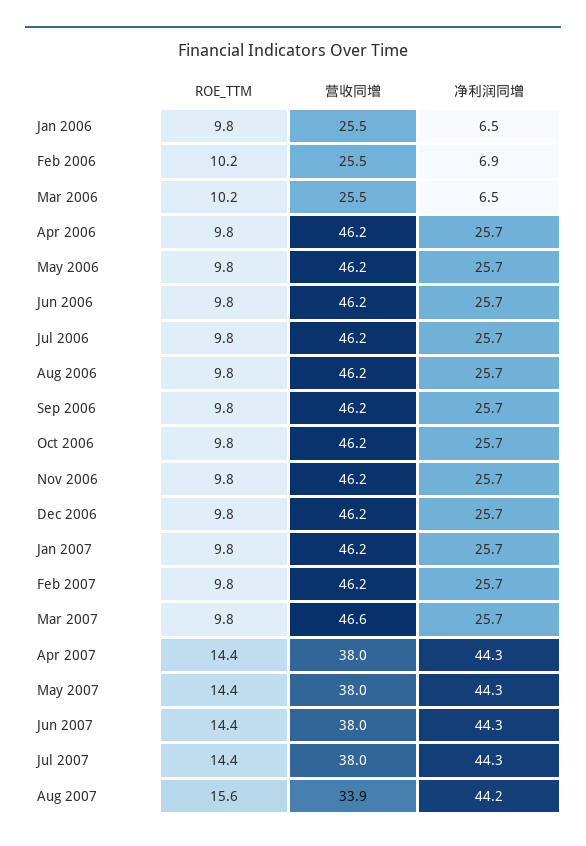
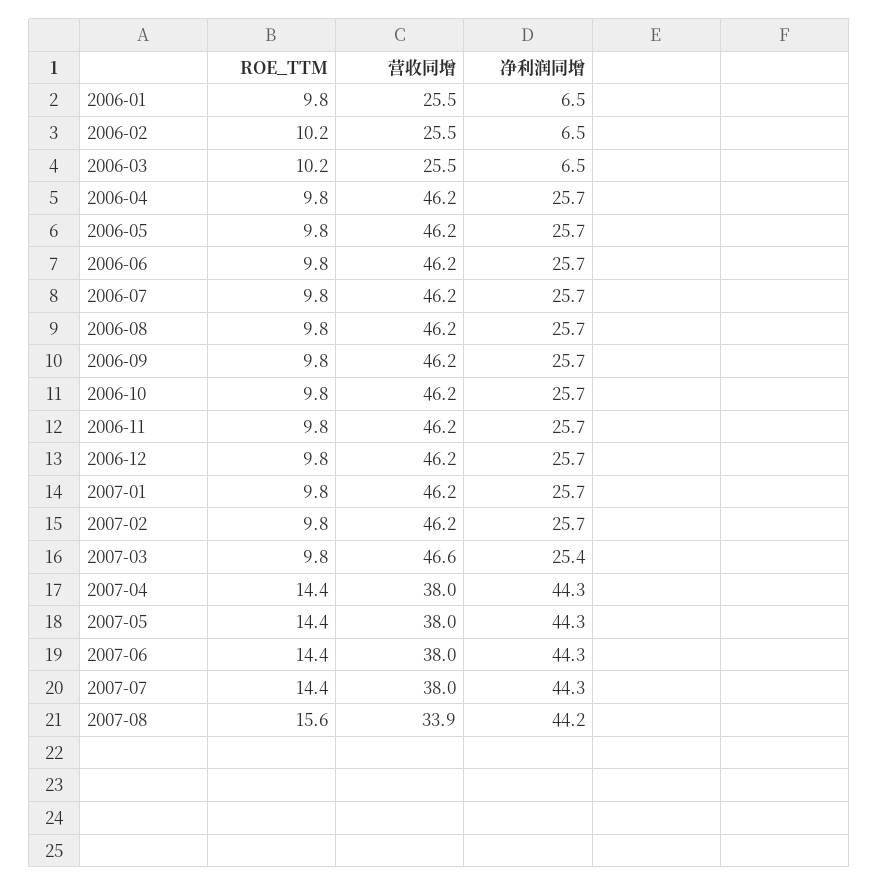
  {
    "ROE_TTM": {
      "Jan 2006": 9.8,
      "Feb 2006": 10.2,
      "Mar 2006": 10.2,
      "Apr 2006": 9.8,
      "May 2006": 9.8,
      "Jun 2006": 9.8,
      "Jul 2006": 9.8,
      "Aug 2006": 9.8,
      "Sep 2006": 9.8,
      "Oct 2006": 9.8,
      "Nov 2006": 9.8,
      "Dec 2006": 9.8,
      "Jan 2007": 9.8,
      "Feb 2007": 9.8,
      "Mar 2007": 9.8,
      "Apr 2007": 14.4,
      "May 2007": 14.4,
      "Jun 2007": 14.4,
      "Jul 2007": 14.4,
      "Aug 2007": 15.6
    },
    "营收同增": {
      "Jan 2006": 25.5,
      "Feb 2006": 25.5,
      "Mar 2006": 25.5,
      "Apr 2006": 46.2,
      "May 2006": 46.2,
      "Jun 2006": 46.2,
      "Jul 2006": 46.2,
      "Aug 2006": 46.2,
      "Sep 2006": 46.2,
      "Oct 2006": 46.2,
      "Nov 2006": 46.2,
      "Dec 2006": 46.2,
      "Jan 2007": 46.2,
      "Feb 2007": 46.2,
      "Mar 2007": 46.6,
      "Apr 2007": 38,
      "May 2007": 38,
      "Jun 2007": 38,
      "Jul 2007": 38,
      "Aug 2007": 33.9
    },
    "净利润同增": {
      "Jan 2006": 6.5,
-     "Feb 2006": 6.9,
+     "Feb 2006": 6.5,
      "Mar 2006": 6.5,
      "Apr 2006": 25.7,
      "May 2006": 25.7,
      "Jun 2006": 25.7,
      "Jul 2006": 25.7,
      "Aug 2006": 25.7,
      "Sep 2006": 25.7,
      "Oct 2006": 25.7,
      "Nov 2006": 25.7,
      "Dec 2006": 25.7,
      "Jan 2007": 25.7,
      "Feb 2007": 25.7,
-     "Mar 2007": 25.7,
+     "Mar 2007": 25.4,
      "Apr 2007": 44.3,
      "May 2007": 44.3,
      "Jun 2007": 44.3,
      "Jul 2007": 44.3,
      "Aug 2007": 44.2
    }
  }

